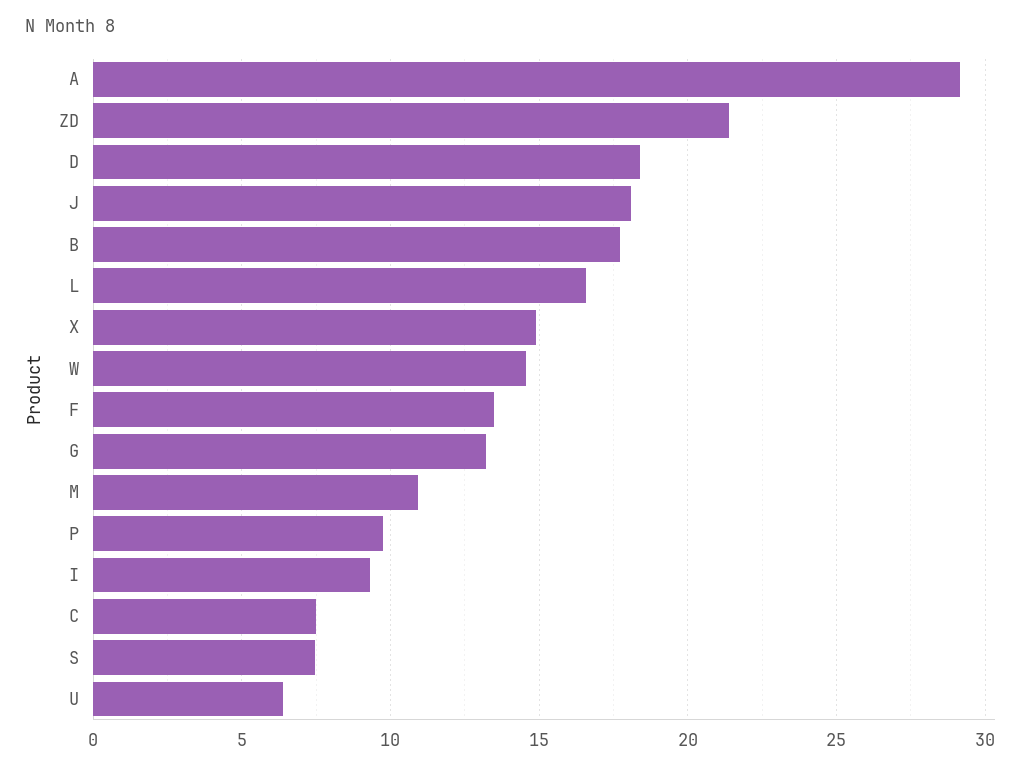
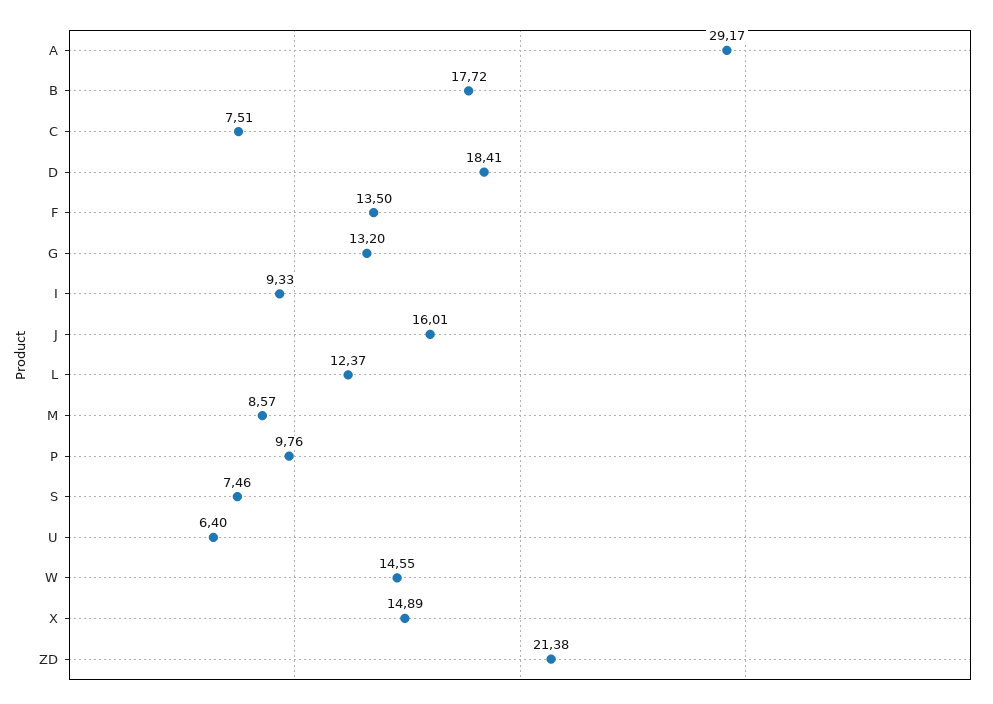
  {
    "A": 29.17,
    "ZD": 21.38,
    "D": 18.41,
-   "J": 18,
+   "J": 16.01,
    "B": 17.72,
-   "L": 16.5,
+   "L": 12.37,
    "X": 14.89,
    "W": 14.55,
    "F": 13.5,
    "G": 13.2,
-   "M": 11,
+   "M": 8.57,
    "P": 9.76,
    "I": 9.33,
    "C": 7.51,
    "S": 7.46,
    "U": 6.4
  }

